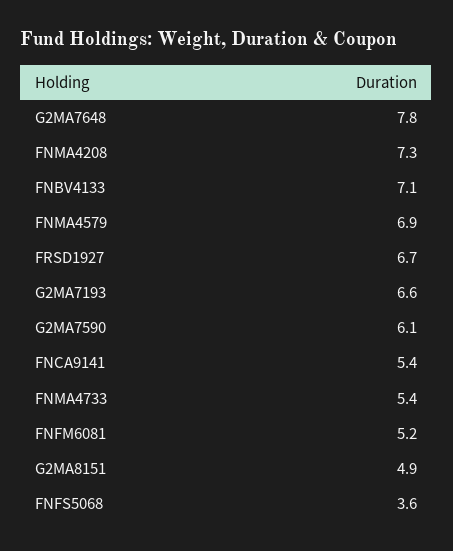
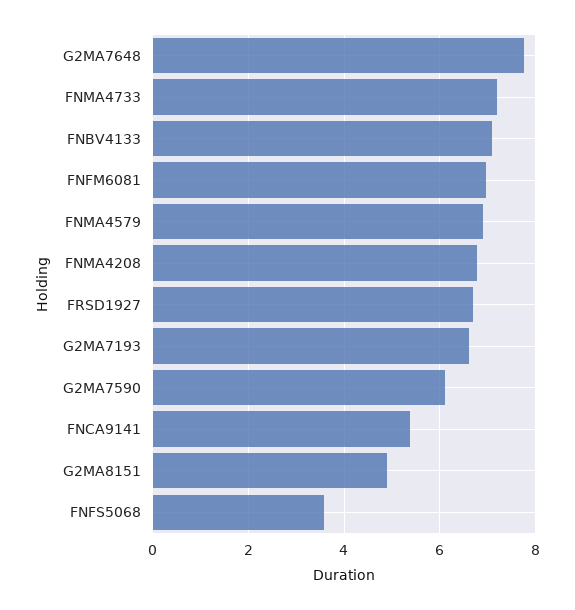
  {
    "G2MA7648": 7.8,
-   "FNMA4208": 7.3,
+   "FNMA4208": 6.8,
    "FNBV4133": 7.1,
    "FNMA4579": 6.9,
    "FRSD1927": 6.7,
    "G2MA7193": 6.6,
    "G2MA7590": 6.1,
    "FNCA9141": 5.4,
-   "FNMA4733": 5.4,
+   "FNMA4733": 7.2,
-   "FNFM6081": 5.2,
+   "FNFM6081": 7,
    "G2MA8151": 4.9,
    "FNFS5068": 3.6
  }

